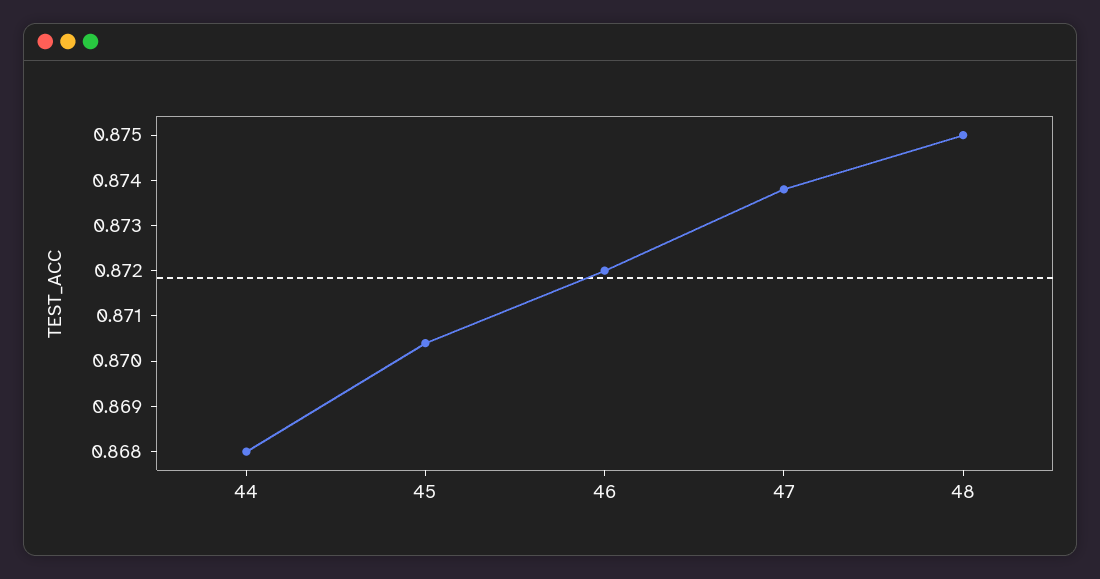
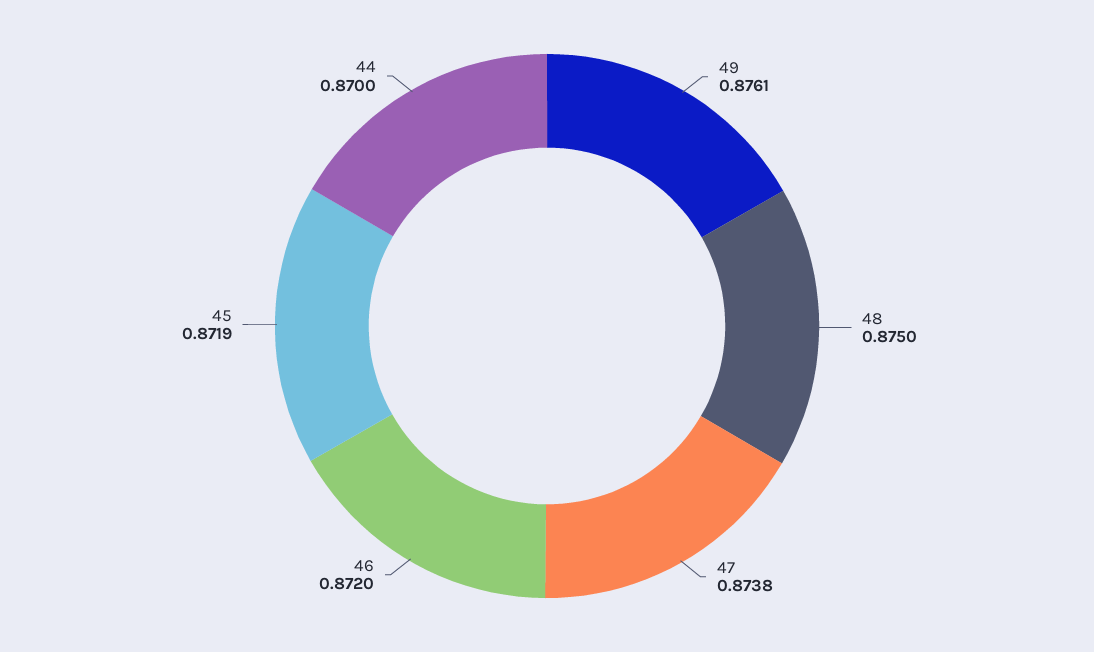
  {
-   "44": 0.868,
+   "44": 0.87,
-   "45": 0.8705,
+   "45": 0.8719,
    "46": 0.872,
    "47": 0.8738,
-   "48": 0.875
+   "48": 0.875,
+   "49": 0.8761
  }

